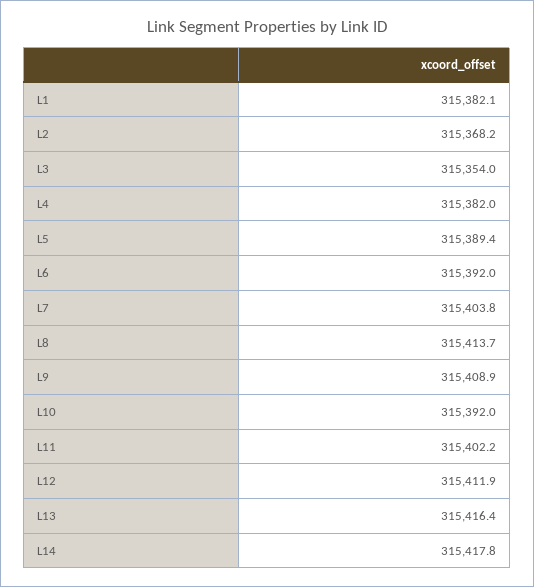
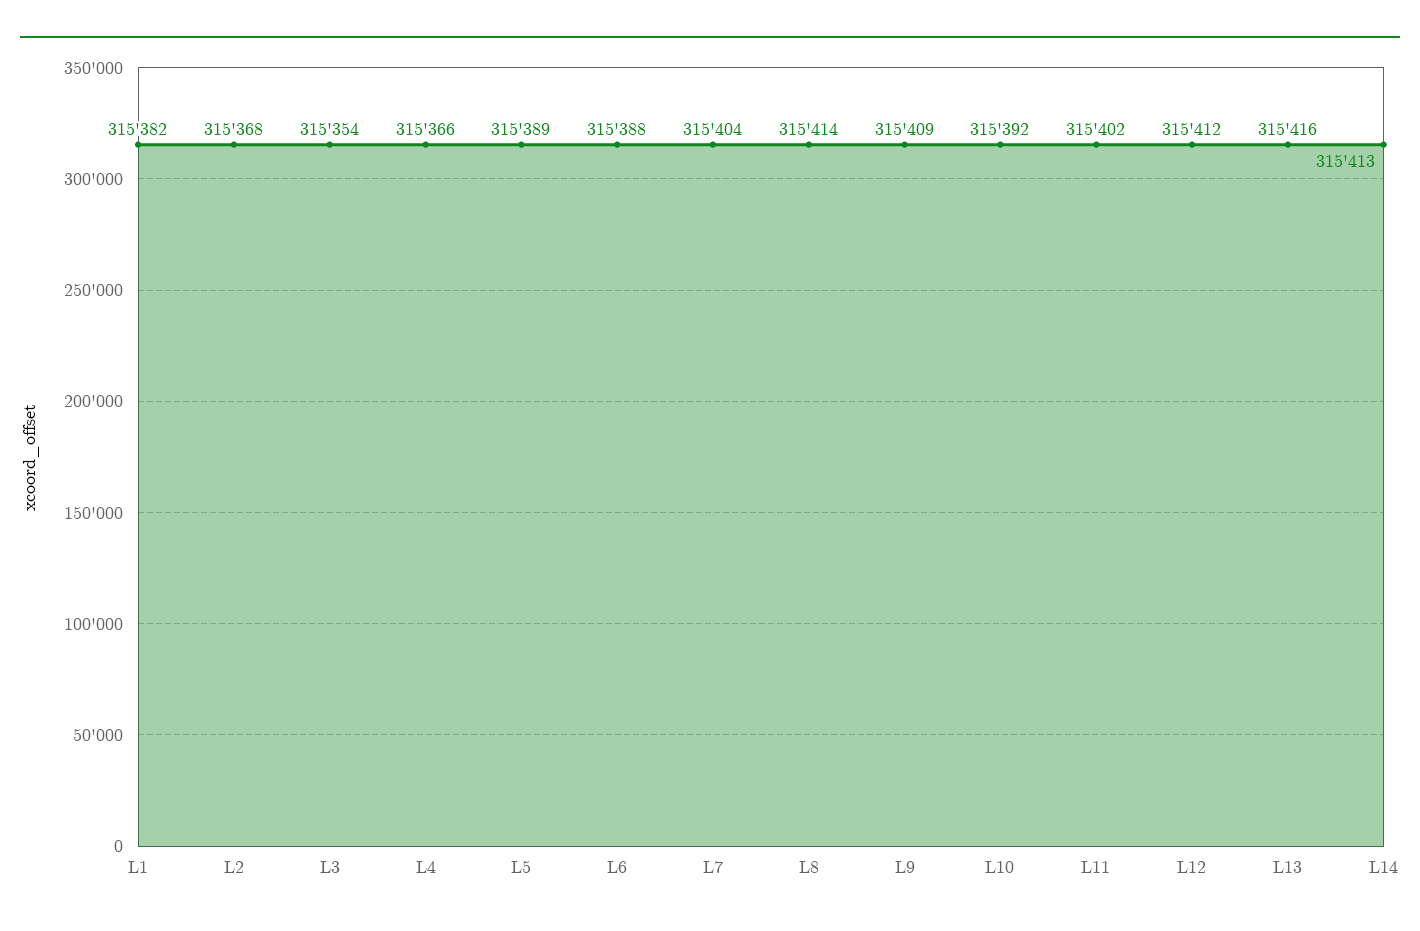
  {
    "L1": 315382.1,
    "L2": 315368.2,
    "L3": 315354,
-   "L4": 315382,
+   "L4": 315366,
    "L5": 315389.4,
-   "L6": 315392,
+   "L6": 315388,
    "L7": 315403.8,
    "L8": 315413.7,
    "L9": 315408.9,
    "L10": 315392,
    "L11": 315402.2,
    "L12": 315411.9,
    "L13": 315416.4,
-   "L14": 315417.8
+   "L14": 315413
  }

